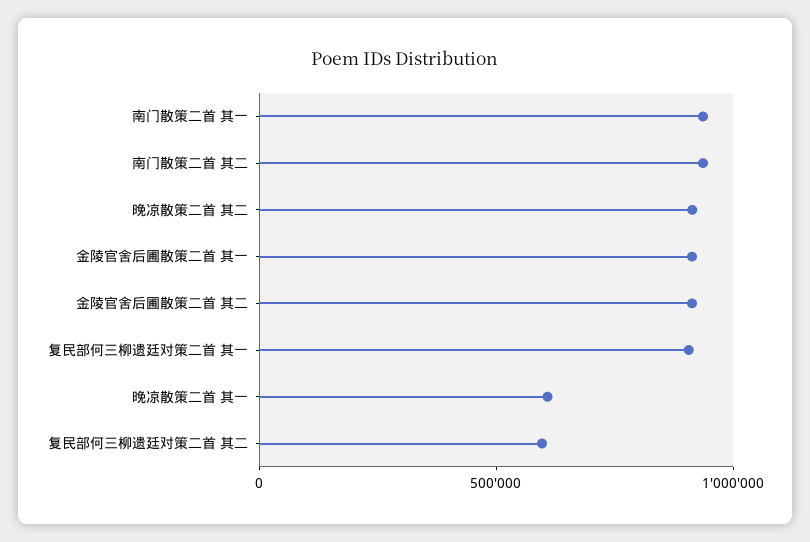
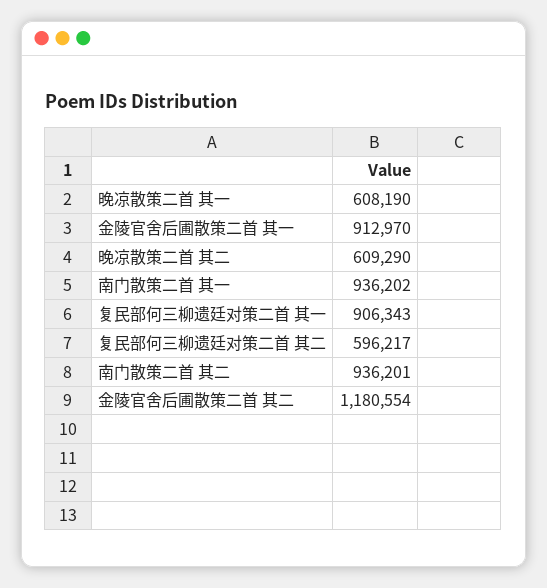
  {
    "南门散策二首 其一": 936202,
    "南门散策二首 其二": 936201,
-   "晚凉散策二首 其二": 900000,
+   "晚凉散策二首 其二": 609290,
    "金陵官舍后圃散策二首 其一": 912970,
-   "金陵官舍后圃散策二首 其二": 900000,
+   "金陵官舍后圃散策二首 其二": 1180554,
    "复民部何三柳遗廷对策二首 其一": 906343,
    "晚凉散策二首 其一": 608190,
    "复民部何三柳遗廷对策二首 其二": 596217
  }

